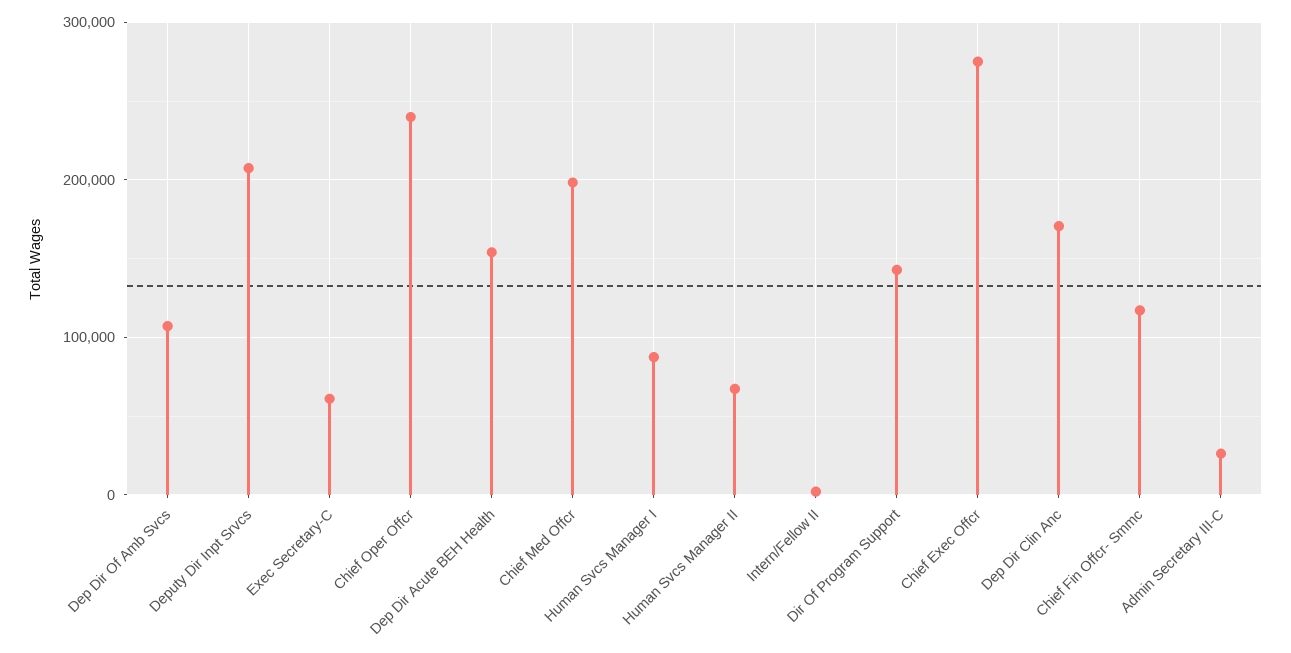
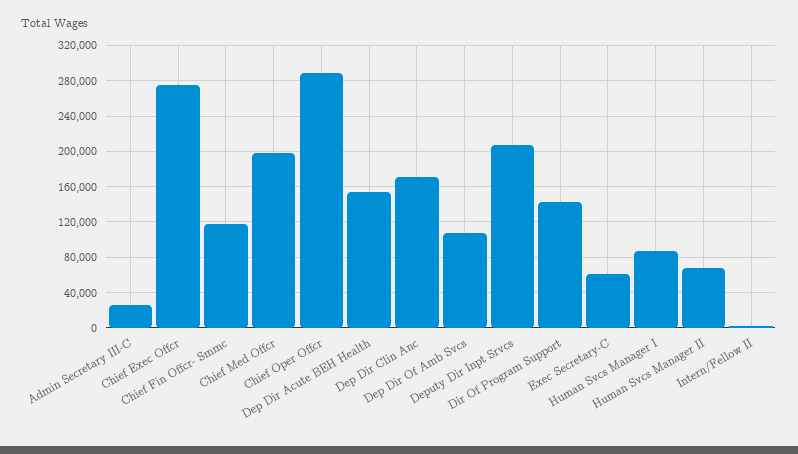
  {
    "Dep Dir Of Amb Svcs": 110000,
    "Deputy Dir Inpt Srvcs": 210000,
    "Exec Secretary-C": 60000,
-   "Chief Oper Offcr": 240000,
+   "Chief Oper Offcr": 290000,
    "Dep Dir Acute BEH Health": 150000,
    "Chief Med Offcr": 200000,
    "Human Svcs Manager I": 90000,
    "Human Svcs Manager II": 70000,
    "Intern/Fellow II": 0,
    "Dir Of Program Support": 140000,
    "Chief Exec Offcr": 280000,
    "Dep Dir Clin Anc": 170000,
    "Chief Fin Offcr- Smmc": 120000,
    "Admin Secretary III-C": 30000
  }

